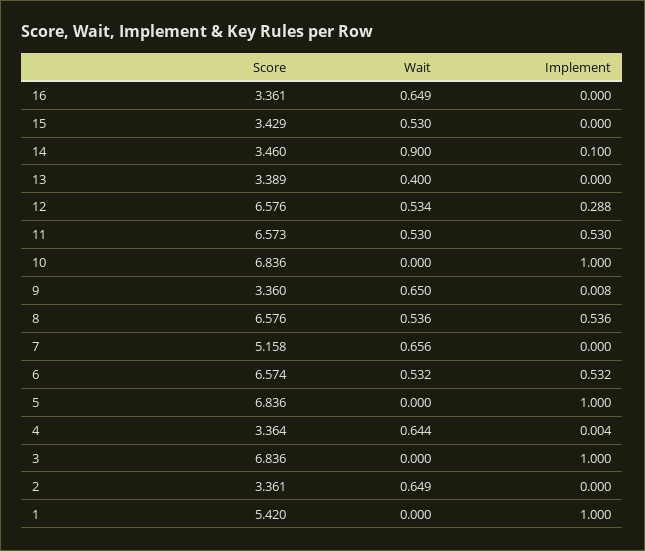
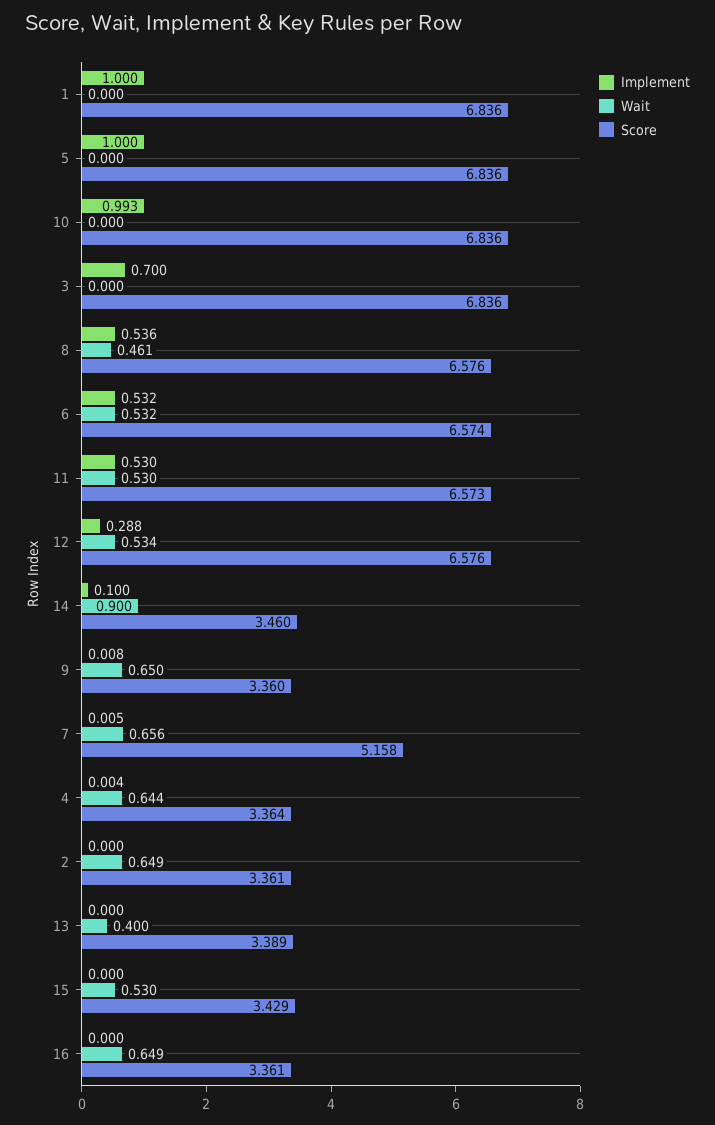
  {
    "Score": {
      "16": 3.361,
      "15": 3.429,
      "14": 3.46,
      "13": 3.389,
      "12": 6.576,
      "11": 6.573,
      "10": 6.836,
      "9": 3.36,
      "8": 6.576,
      "7": 5.158,
      "6": 6.574,
      "5": 6.836,
      "4": 3.364,
      "3": 6.836,
      "2": 3.361,
-     "1": 5.42
+     "1": 6.836
    },
    "Wait": {
      "16": 0.649,
      "15": 0.53,
      "14": 0.9,
      "13": 0.4,
      "12": 0.534,
      "11": 0.53,
      "10": 0,
      "9": 0.65,
-     "8": 0.536,
+     "8": 0.461,
      "7": 0.656,
      "6": 0.532,
      "5": 0,
      "4": 0.644,
      "3": 0,
      "2": 0.649,
      "1": 0
    },
    "Implement": {
      "16": 0,
      "15": 0,
      "14": 0.1,
      "13": 0,
      "12": 0.288,
      "11": 0.53,
-     "10": 1,
+     "10": 0.993,
      "9": 0.008,
      "8": 0.536,
-     "7": 0,
+     "7": 0.005,
      "6": 0.532,
      "5": 1,
      "4": 0.004,
-     "3": 1,
+     "3": 0.7,
      "2": 0,
      "1": 1
    }
  }

